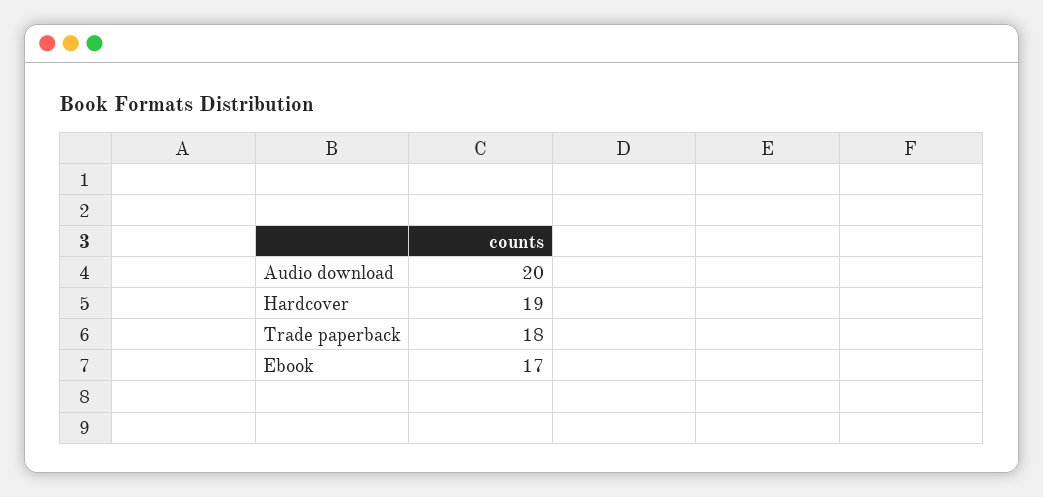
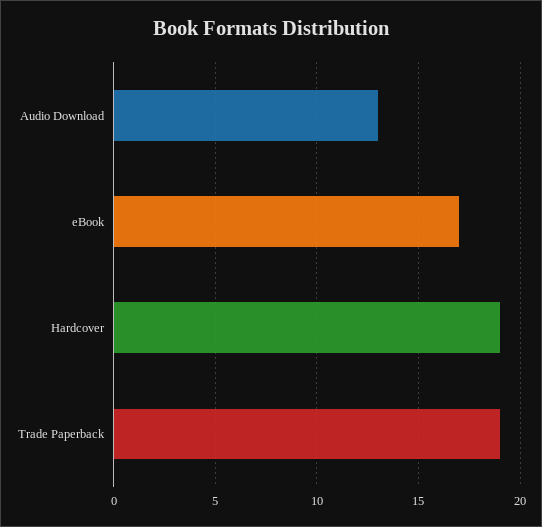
  {
-   "Audio download": 20,
+   "Audio download": 13,
    "Hardcover": 19,
-   "Trade paperback": 18,
+   "Trade paperback": 19,
    "Ebook": 17
  }

